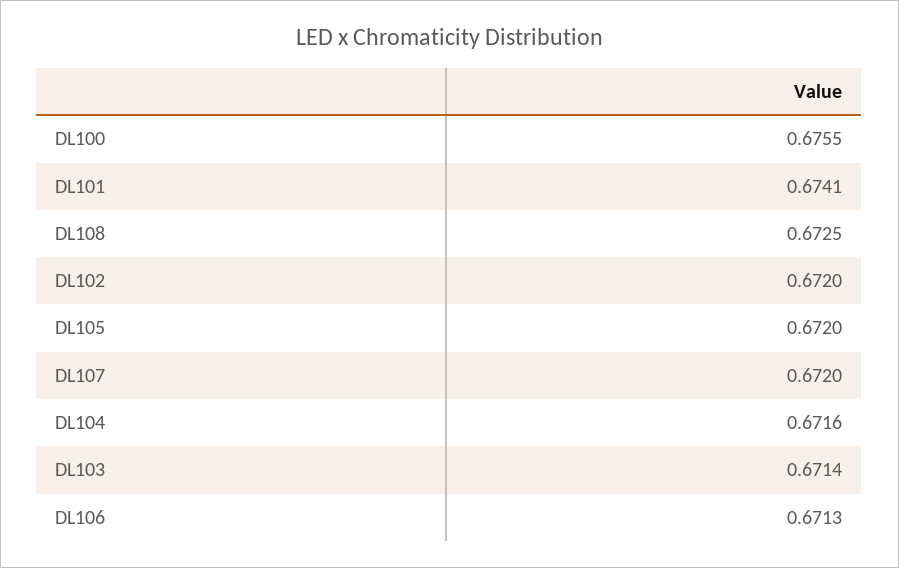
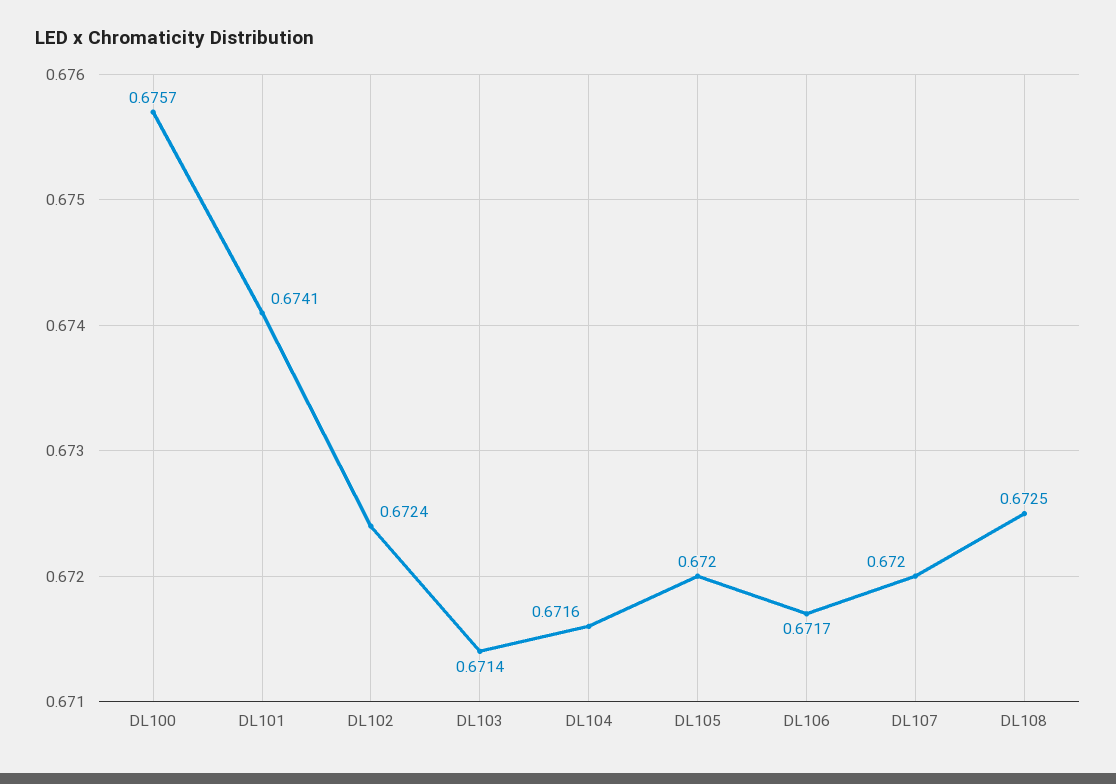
  {
-   "DL100": 0.6755,
+   "DL100": 0.6757,
    "DL101": 0.6741,
    "DL108": 0.6725,
-   "DL102": 0.672,
+   "DL102": 0.6724,
    "DL105": 0.672,
    "DL107": 0.672,
    "DL104": 0.6716,
    "DL103": 0.6714,
-   "DL106": 0.6713
+   "DL106": 0.6717
  }

